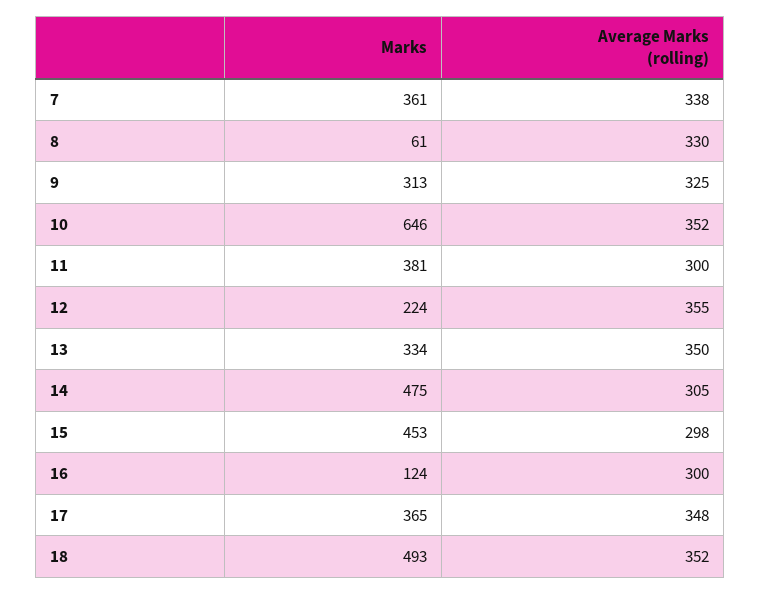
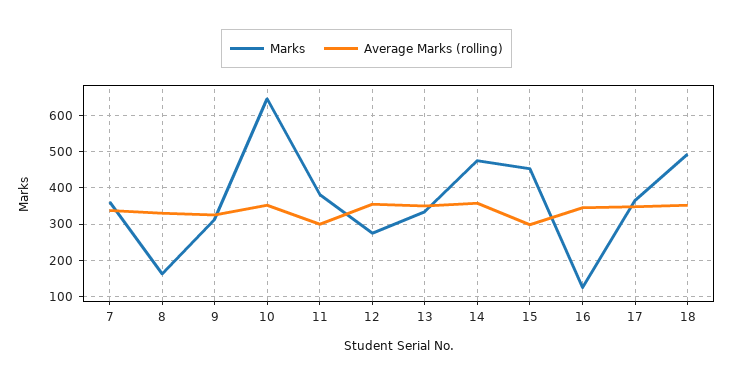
  {
    "Marks": {
      "7": 361,
-     "8": 61,
+     "8": 160,
      "9": 313,
      "10": 646,
      "11": 381,
-     "12": 224,
+     "12": 280,
      "13": 334,
      "14": 475,
      "15": 453,
      "16": 124,
      "17": 365,
      "18": 493
    },
    "Average Marks (rolling)": {
      "7": 338,
      "8": 330,
      "9": 325,
      "10": 352,
      "11": 300,
      "12": 355,
      "13": 350,
-     "14": 305,
+     "14": 360,
      "15": 298,
-     "16": 300,
+     "16": 340,
      "17": 348,
      "18": 352
    }
  }

